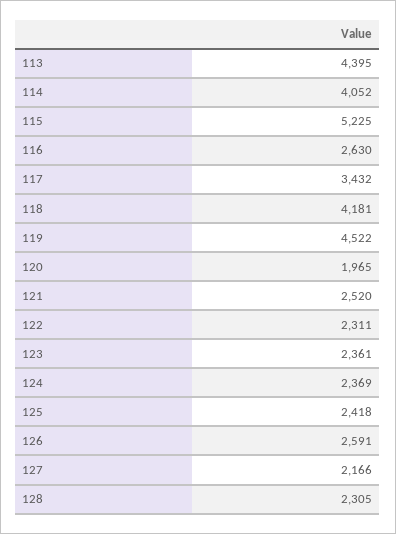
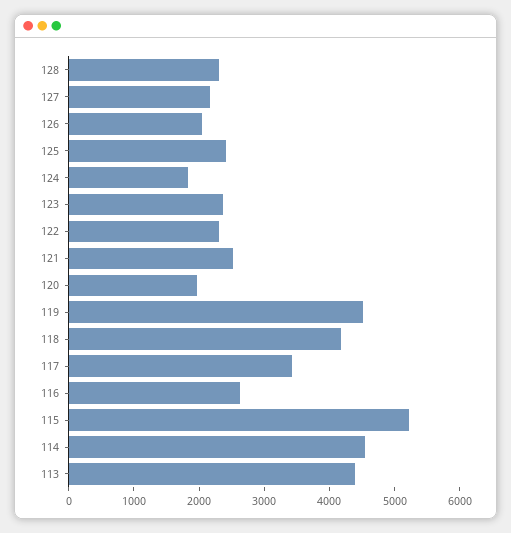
  {
    "113": 4395,
-   "114": 4052,
+   "114": 4600,
    "115": 5225,
    "116": 2630,
    "117": 3432,
    "118": 4181,
    "119": 4522,
    "120": 1965,
    "121": 2520,
    "122": 2311,
    "123": 2361,
-   "124": 2369,
+   "124": 1800,
    "125": 2418,
-   "126": 2591,
+   "126": 2000,
    "127": 2166,
    "128": 2305
  }

